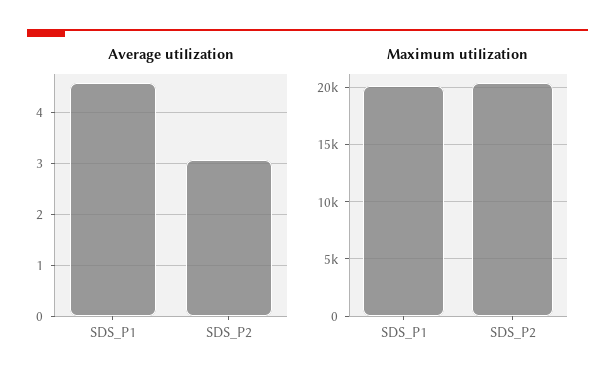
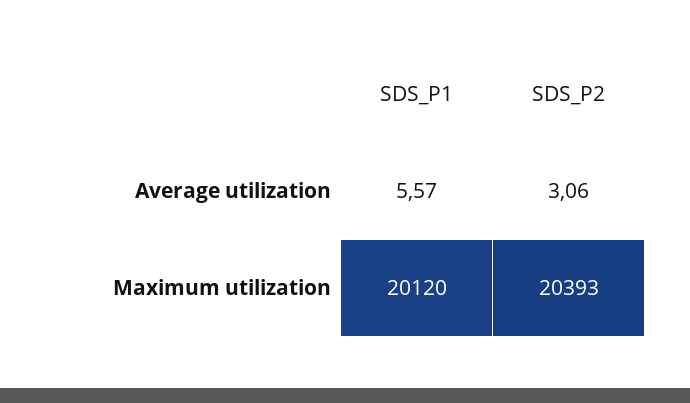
  {
    "Average utilization": {
-     "SDS_P1": 4.6,
+     "SDS_P1": 5.57,
      "SDS_P2": 3.06
    },
    "Maximum utilization": {
      "SDS_P1": 20120,
      "SDS_P2": 20393
    }
  }

